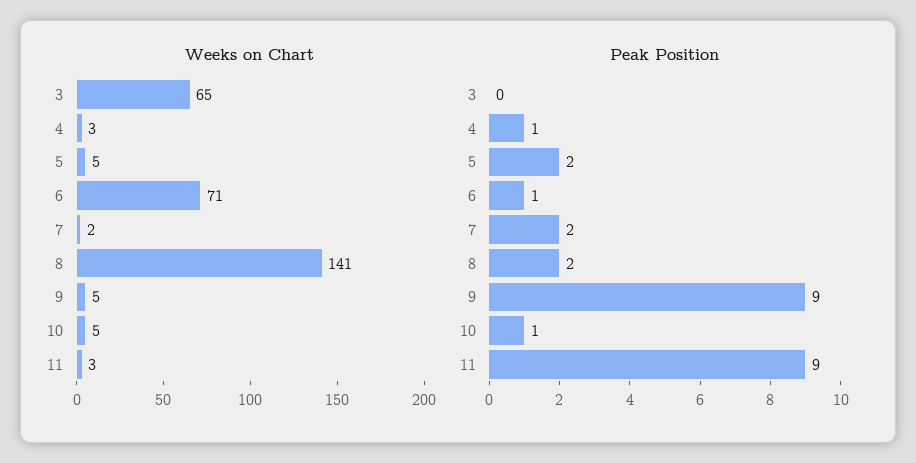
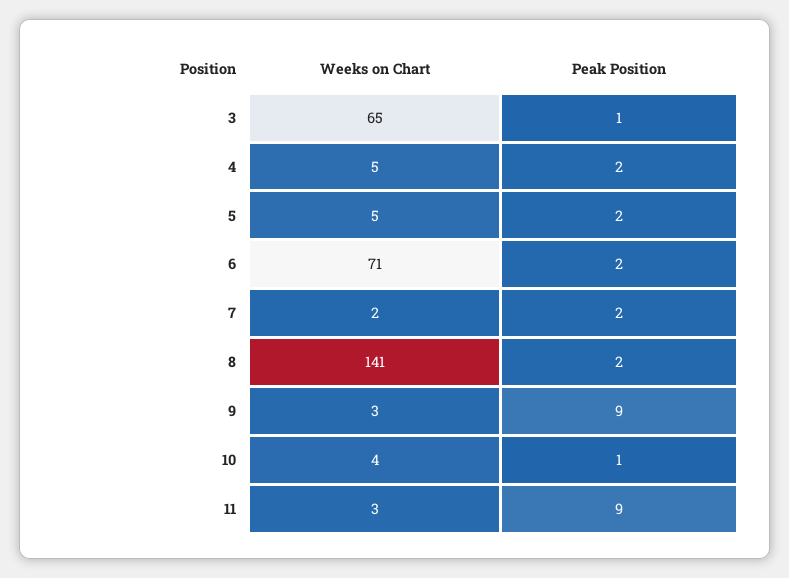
  {
    "Weeks on Chart": {
      "3": 65,
-     "4": 3,
+     "4": 5,
      "5": 5,
      "6": 71,
      "7": 2,
      "8": 141,
-     "9": 5,
+     "9": 3,
-     "10": 5,
+     "10": 4,
      "11": 3
    },
    "Peak Position": {
-     "3": 0,
+     "3": 1,
-     "4": 1,
+     "4": 2,
      "5": 2,
-     "6": 1,
+     "6": 2,
      "7": 2,
      "8": 2,
      "9": 9,
      "10": 1,
      "11": 9
    }
  }

